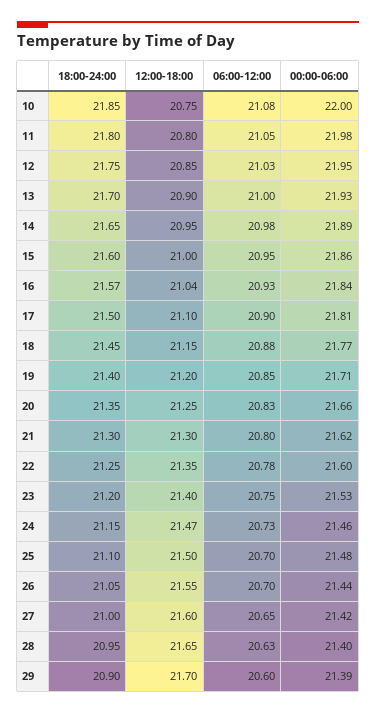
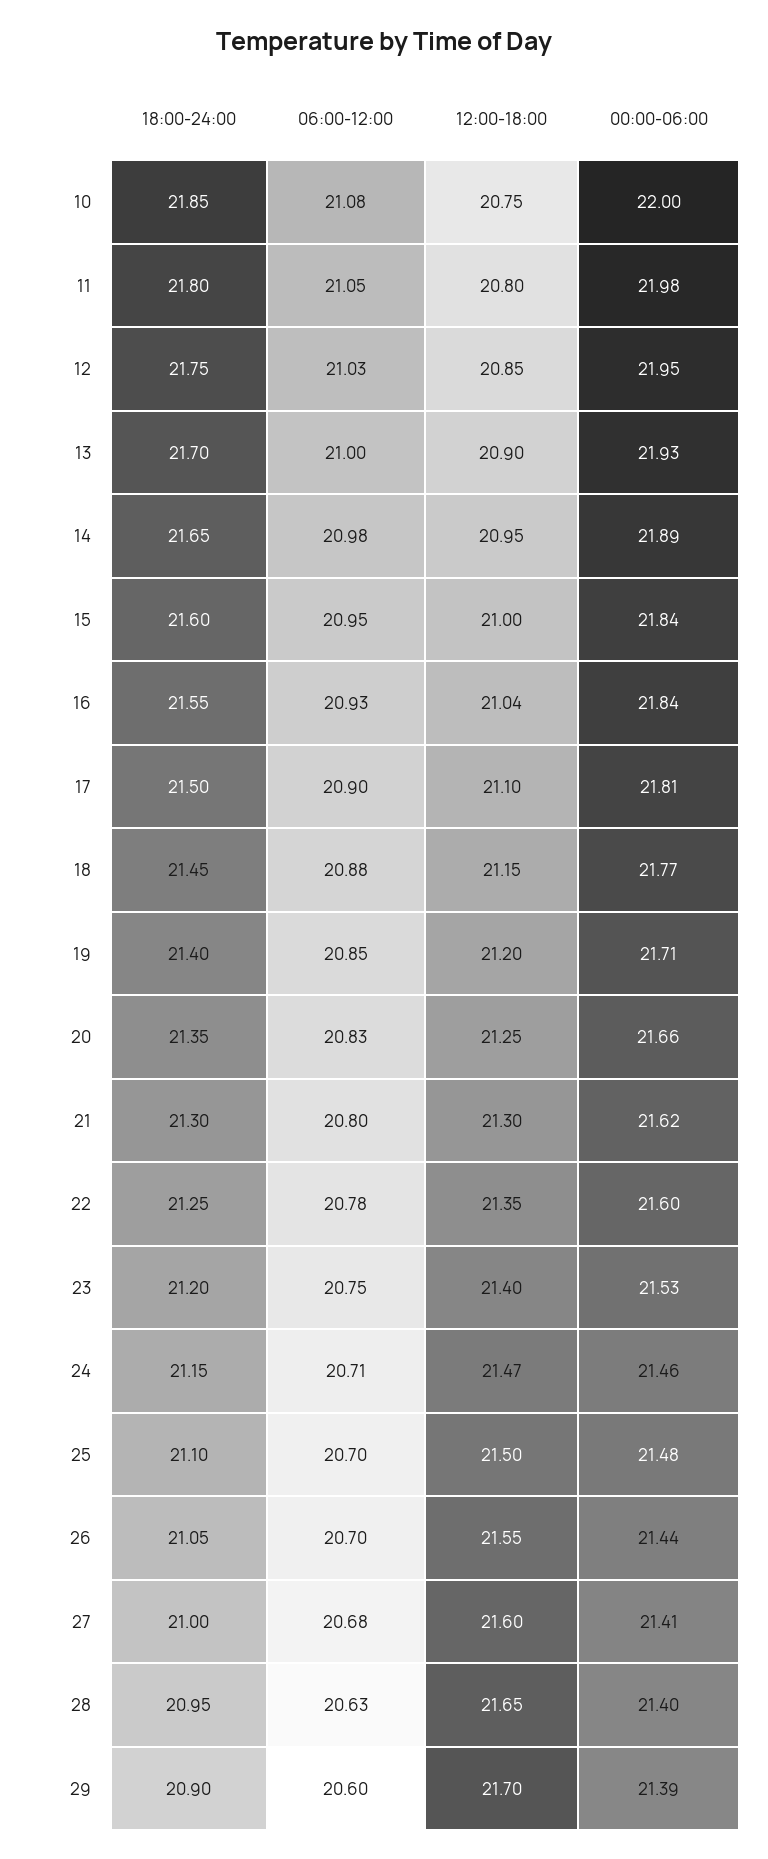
  {
    "18:00-24:00": {
      "10": 21.85,
      "11": 21.8,
      "12": 21.75,
      "13": 21.7,
      "14": 21.65,
      "15": 21.6,
-     "16": 21.57,
+     "16": 21.55,
      "17": 21.5,
      "18": 21.45,
      "19": 21.4,
      "20": 21.35,
      "21": 21.3,
      "22": 21.25,
      "23": 21.2,
      "24": 21.15,
      "25": 21.1,
      "26": 21.05,
      "27": 21,
      "28": 20.95,
      "29": 20.9
    },
    "12:00-18:00": {
      "10": 20.75,
      "11": 20.8,
      "12": 20.85,
      "13": 20.9,
      "14": 20.95,
      "15": 21,
      "16": 21.04,
      "17": 21.1,
      "18": 21.15,
      "19": 21.2,
      "20": 21.25,
      "21": 21.3,
      "22": 21.35,
      "23": 21.4,
      "24": 21.47,
      "25": 21.5,
      "26": 21.55,
      "27": 21.6,
      "28": 21.65,
      "29": 21.7
    },
    "06:00-12:00": {
      "10": 21.08,
      "11": 21.05,
      "12": 21.03,
      "13": 21,
      "14": 20.98,
      "15": 20.95,
      "16": 20.93,
      "17": 20.9,
      "18": 20.88,
      "19": 20.85,
      "20": 20.83,
      "21": 20.8,
      "22": 20.78,
      "23": 20.75,
-     "24": 20.73,
+     "24": 20.71,
      "25": 20.7,
      "26": 20.7,
-     "27": 20.65,
+     "27": 20.68,
      "28": 20.63,
      "29": 20.6
    },
    "00:00-06:00": {
      "10": 22,
      "11": 21.98,
      "12": 21.95,
      "13": 21.93,
      "14": 21.89,
-     "15": 21.86,
+     "15": 21.84,
      "16": 21.84,
      "17": 21.81,
      "18": 21.77,
      "19": 21.71,
      "20": 21.66,
      "21": 21.62,
      "22": 21.6,
      "23": 21.53,
      "24": 21.46,
      "25": 21.48,
      "26": 21.44,
-     "27": 21.42,
+     "27": 21.41,
      "28": 21.4,
      "29": 21.39
    }
  }

